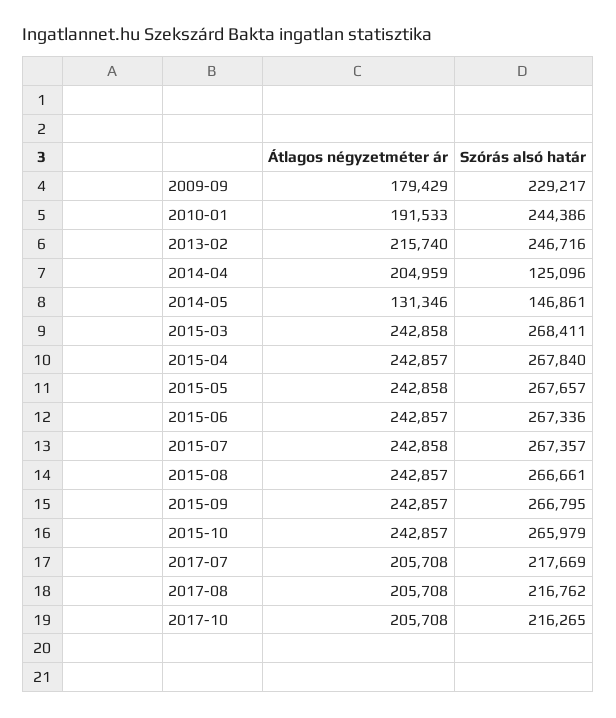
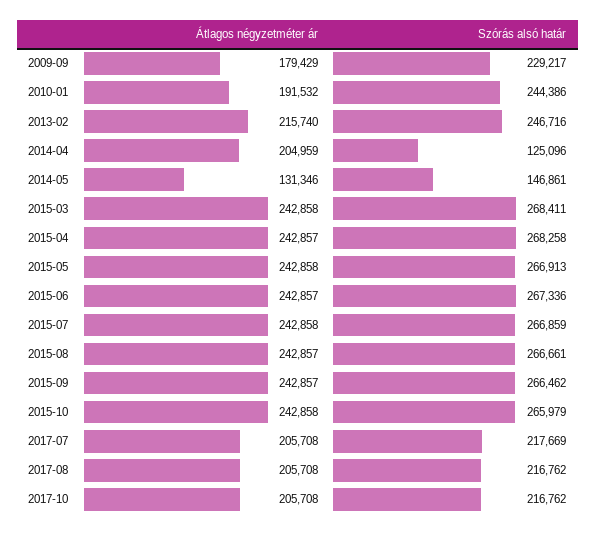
  {
    "Átlagos négyzetméter ár": {
      "2009-09": 179429,
-     "2010-01": 191533,
+     "2010-01": 191532,
      "2013-02": 215740,
      "2014-04": 204959,
      "2014-05": 131346,
      "2015-03": 242858,
      "2015-04": 242857,
      "2015-05": 242858,
      "2015-06": 242857,
      "2015-07": 242858,
      "2015-08": 242857,
      "2015-09": 242857,
-     "2015-10": 242857,
+     "2015-10": 242858,
      "2017-07": 205708,
      "2017-08": 205708,
      "2017-10": 205708
    },
    "Szórás alsó határ": {
      "2009-09": 229217,
      "2010-01": 244386,
      "2013-02": 246716,
      "2014-04": 125096,
      "2014-05": 146861,
      "2015-03": 268411,
-     "2015-04": 267840,
+     "2015-04": 268258,
-     "2015-05": 267657,
+     "2015-05": 266913,
      "2015-06": 267336,
-     "2015-07": 267357,
+     "2015-07": 266859,
      "2015-08": 266661,
-     "2015-09": 266795,
+     "2015-09": 266462,
      "2015-10": 265979,
      "2017-07": 217669,
      "2017-08": 216762,
-     "2017-10": 216265
+     "2017-10": 216762
    }
  }

